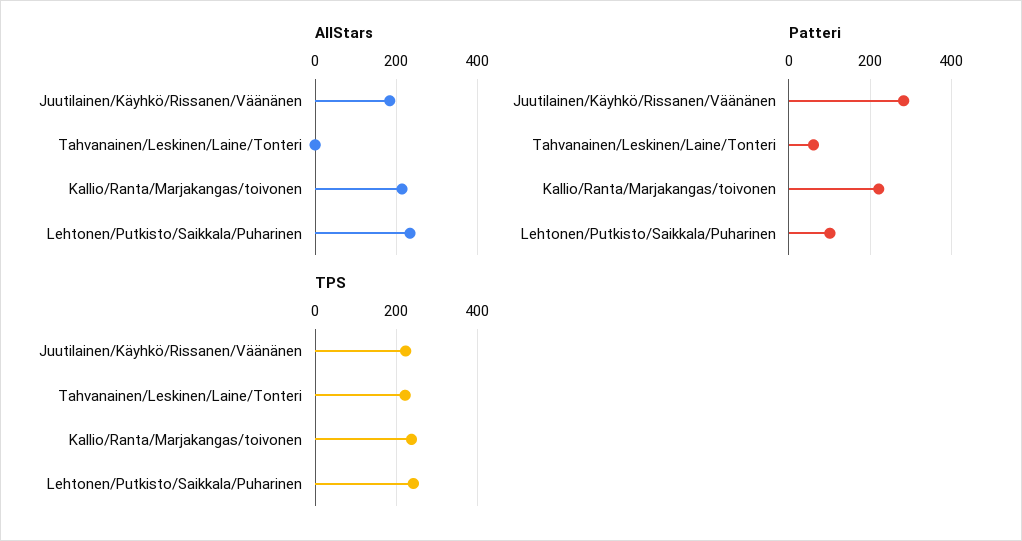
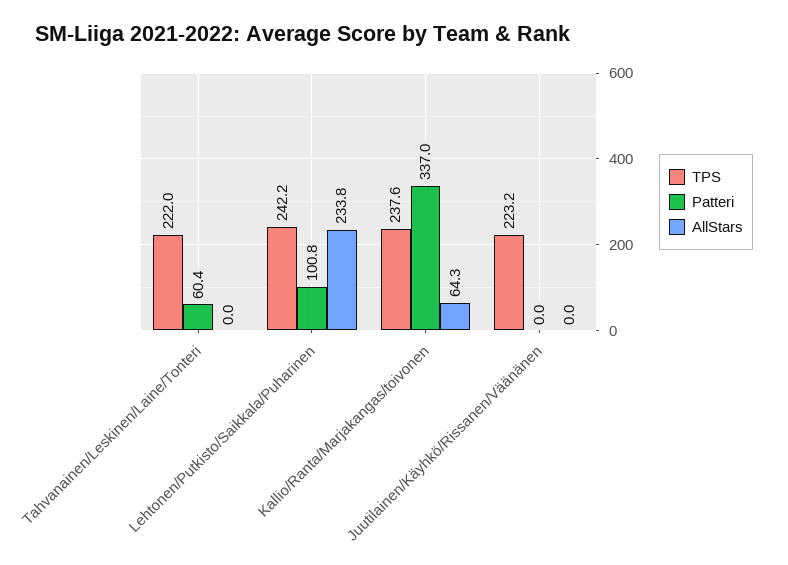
  {
    "AllStars": {
-     "Juutilainen/Käyhkö/Rissanen/Väänänen": 180,
+     "Juutilainen/Käyhkö/Rissanen/Väänänen": 0,
      "Tahvanainen/Leskinen/Laine/Tonteri": 0,
-     "Kallio/Ranta/Marjakangas/toivonen": 220,
+     "Kallio/Ranta/Marjakangas/toivonen": 64.3,
      "Lehtonen/Putkisto/Saikkala/Puharinen": 233.8
    },
    "Patteri": {
-     "Juutilainen/Käyhkö/Rissanen/Väänänen": 280,
+     "Juutilainen/Käyhkö/Rissanen/Väänänen": 0,
      "Tahvanainen/Leskinen/Laine/Tonteri": 60.4,
-     "Kallio/Ranta/Marjakangas/toivonen": 220,
+     "Kallio/Ranta/Marjakangas/toivonen": 337,
      "Lehtonen/Putkisto/Saikkala/Puharinen": 100.8
    },
    "TPS": {
      "Juutilainen/Käyhkö/Rissanen/Väänänen": 223.2,
      "Tahvanainen/Leskinen/Laine/Tonteri": 222,
      "Kallio/Ranta/Marjakangas/toivonen": 237.6,
      "Lehtonen/Putkisto/Saikkala/Puharinen": 242.2
    }
  }

